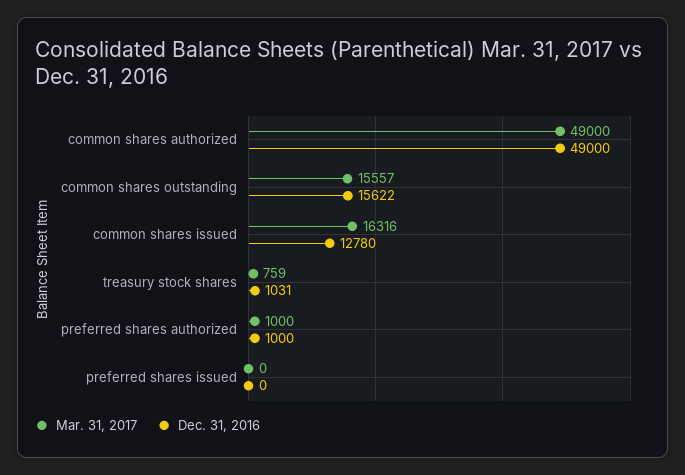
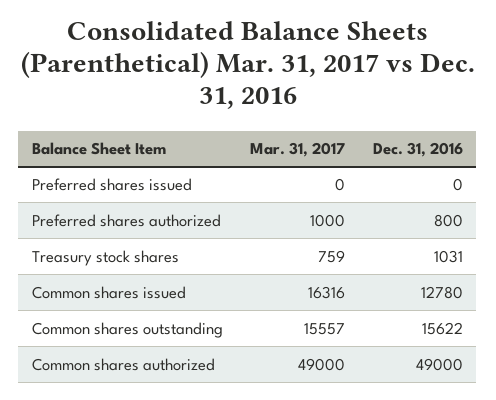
  {
    "Mar. 31, 2017": {
      "common shares authorized": 49000,
      "common shares outstanding": 15557,
      "common shares issued": 16316,
      "treasury stock shares": 759,
      "preferred shares authorized": 1000,
      "preferred shares issued": 0
    },
    "Dec. 31, 2016": {
      "common shares authorized": 49000,
      "common shares outstanding": 15622,
      "common shares issued": 12780,
      "treasury stock shares": 1031,
-     "preferred shares authorized": 1000,
+     "preferred shares authorized": 800,
      "preferred shares issued": 0
    }
  }

